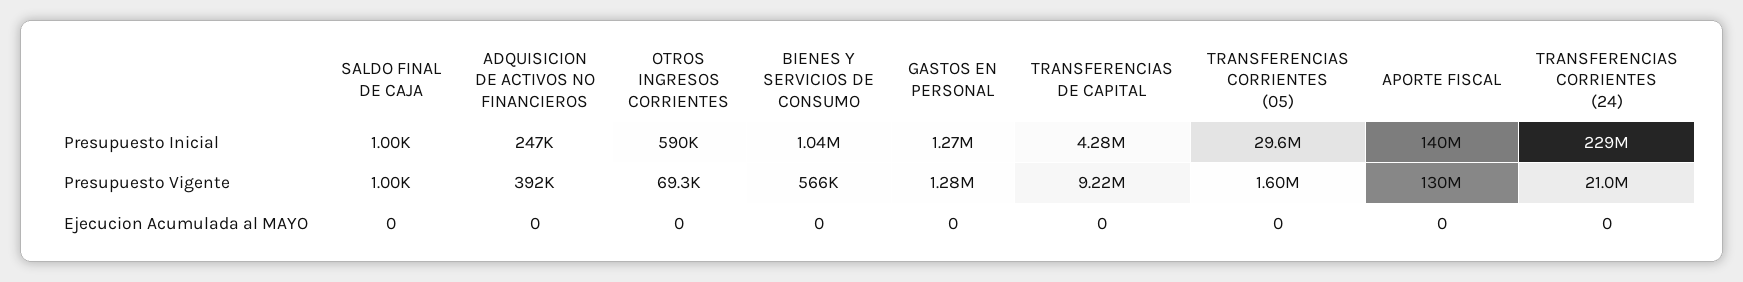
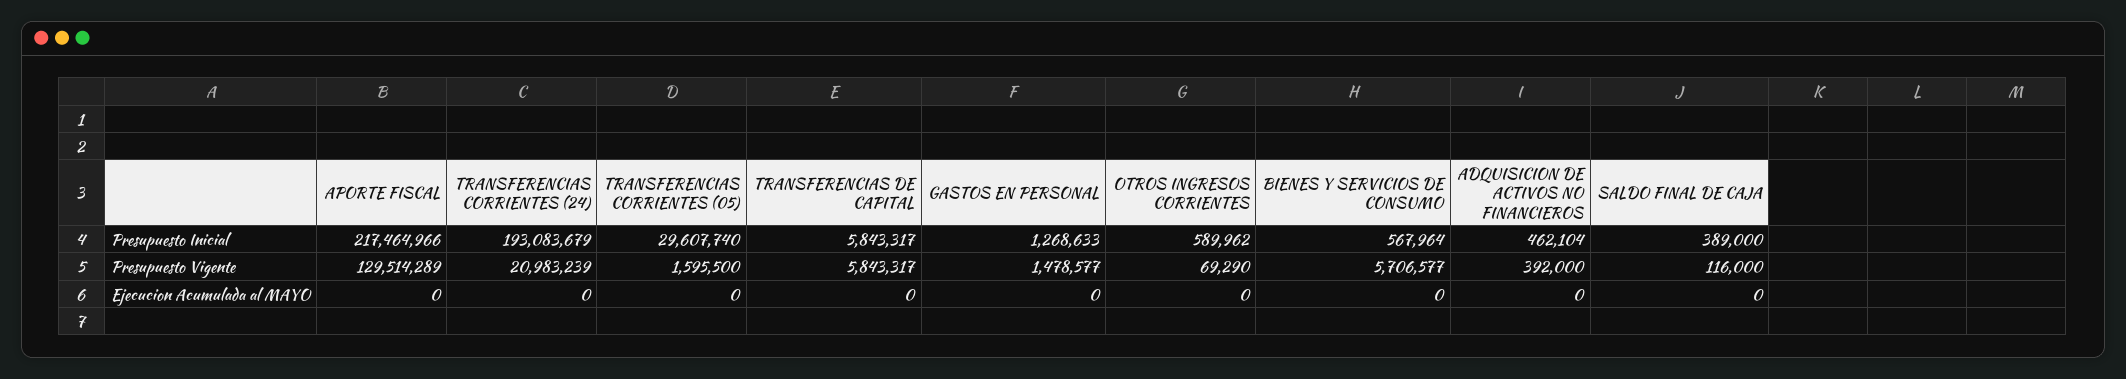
  {
    "SALDO FINAL DE CAJA": {
-     "Presupuesto Inicial": 1000,
+     "Presupuesto Inicial": 389000,
-     "Presupuesto Vigente": 1000,
+     "Presupuesto Vigente": 116000,
      "Ejecucion Acumulada al MAYO": 0
    },
    "ADQUISICION DE ACTIVOS NO FINANCIEROS": {
-     "Presupuesto Inicial": 247000,
+     "Presupuesto Inicial": 462104,
      "Presupuesto Vigente": 392000,
      "Ejecucion Acumulada al MAYO": 0
    },
    "OTROS INGRESOS CORRIENTES": {
      "Presupuesto Inicial": 589962,
      "Presupuesto Vigente": 69290,
      "Ejecucion Acumulada al MAYO": 0
    },
    "BIENES Y SERVICIOS DE CONSUMO": {
-     "Presupuesto Inicial": 1040000,
+     "Presupuesto Inicial": 567964,
-     "Presupuesto Vigente": 566000,
+     "Presupuesto Vigente": 5706577,
      "Ejecucion Acumulada al MAYO": 0
    },
    "GASTOS EN PERSONAL": {
      "Presupuesto Inicial": 1268633,
-     "Presupuesto Vigente": 1280000,
+     "Presupuesto Vigente": 1478577,
      "Ejecucion Acumulada al MAYO": 0
    },
    "TRANSFERENCIAS DE CAPITAL": {
-     "Presupuesto Inicial": 4280000,
+     "Presupuesto Inicial": 5843317,
-     "Presupuesto Vigente": 9220000,
+     "Presupuesto Vigente": 5843317,
      "Ejecucion Acumulada al MAYO": 0
    },
    "TRANSFERENCIAS CORRIENTES (05)": {
      "Presupuesto Inicial": 29607740,
      "Presupuesto Vigente": 1595500,
      "Ejecucion Acumulada al MAYO": 0
    },
    "APORTE FISCAL": {
-     "Presupuesto Inicial": 140000000,
+     "Presupuesto Inicial": 217464966,
      "Presupuesto Vigente": 129514289,
      "Ejecucion Acumulada al MAYO": 0
    },
    "TRANSFERENCIAS CORRIENTES (24)": {
-     "Presupuesto Inicial": 229000000,
+     "Presupuesto Inicial": 193083679,
      "Presupuesto Vigente": 20983239,
      "Ejecucion Acumulada al MAYO": 0
    }
  }

